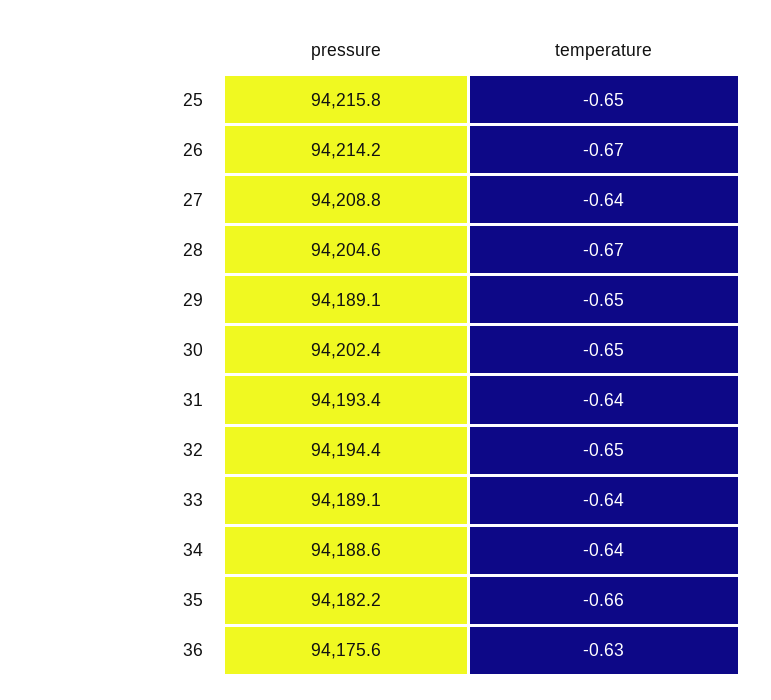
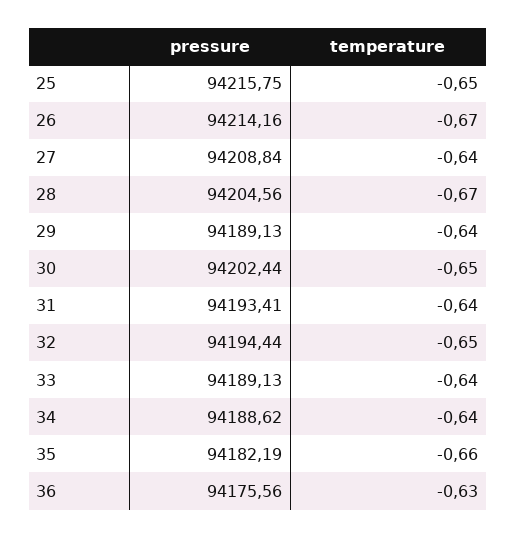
  {
    "pressure": {
      "25": 94215.75,
      "26": 94214.16,
      "27": 94208.84,
      "28": 94204.56,
      "29": 94189.13,
      "30": 94202.44,
      "31": 94193.41,
      "32": 94194.44,
      "33": 94189.13,
      "34": 94188.62,
      "35": 94182.19,
      "36": 94175.56
    },
    "temperature": {
      "25": -0.65,
      "26": -0.67,
      "27": -0.64,
      "28": -0.67,
-     "29": -0.65,
+     "29": -0.64,
      "30": -0.65,
      "31": -0.64,
      "32": -0.65,
      "33": -0.64,
      "34": -0.64,
      "35": -0.66,
      "36": -0.63
    }
  }

